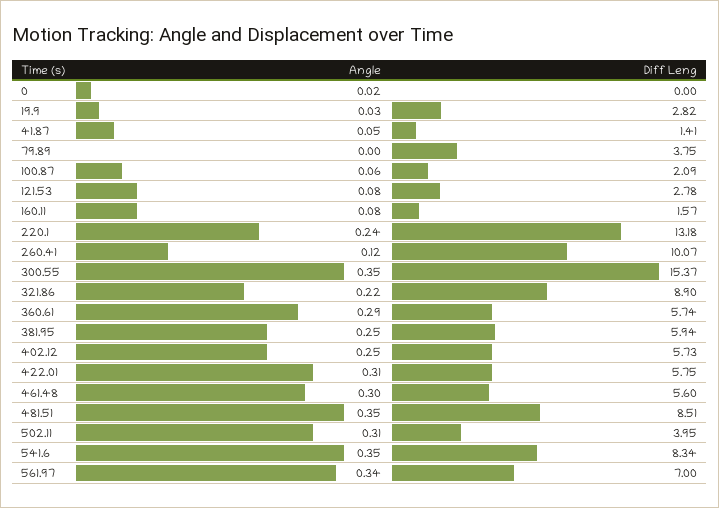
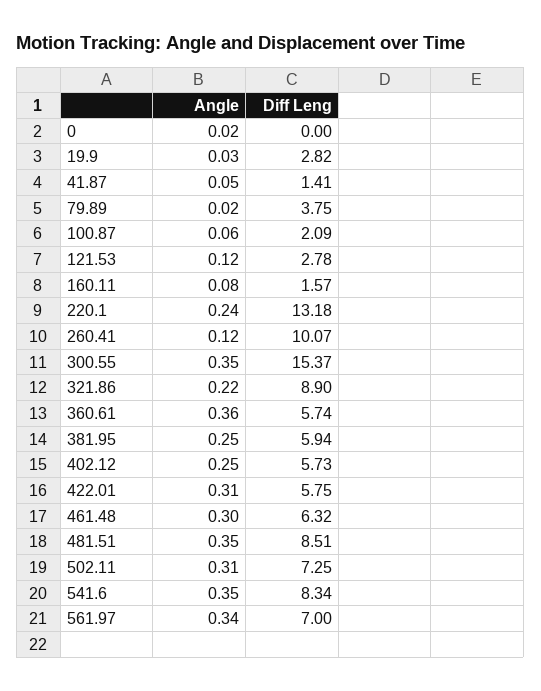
  {
    "Angle": {
      "0": 0.02,
      "19.9": 0.03,
      "41.87": 0.05,
-     "79.89": 0,
+     "79.89": 0.02,
      "100.87": 0.06,
-     "121.53": 0.08,
+     "121.53": 0.12,
      "160.11": 0.08,
      "220.1": 0.24,
      "260.41": 0.12,
      "300.55": 0.35,
      "321.86": 0.22,
-     "360.61": 0.29,
+     "360.61": 0.36,
      "381.95": 0.25,
      "402.12": 0.25,
      "422.01": 0.31,
      "461.48": 0.3,
      "481.51": 0.35,
      "502.11": 0.31,
      "541.6": 0.35,
      "561.97": 0.34
    },
    "Diff Leng": {
      "0": 0,
      "19.9": 2.82,
      "41.87": 1.41,
      "79.89": 3.75,
      "100.87": 2.09,
      "121.53": 2.78,
      "160.11": 1.57,
      "220.1": 13.18,
      "260.41": 10.07,
      "300.55": 15.37,
      "321.86": 8.9,
      "360.61": 5.74,
      "381.95": 5.94,
      "402.12": 5.73,
      "422.01": 5.75,
-     "461.48": 5.6,
+     "461.48": 6.32,
      "481.51": 8.51,
-     "502.11": 3.95,
+     "502.11": 7.25,
      "541.6": 8.34,
      "561.97": 7
    }
  }

